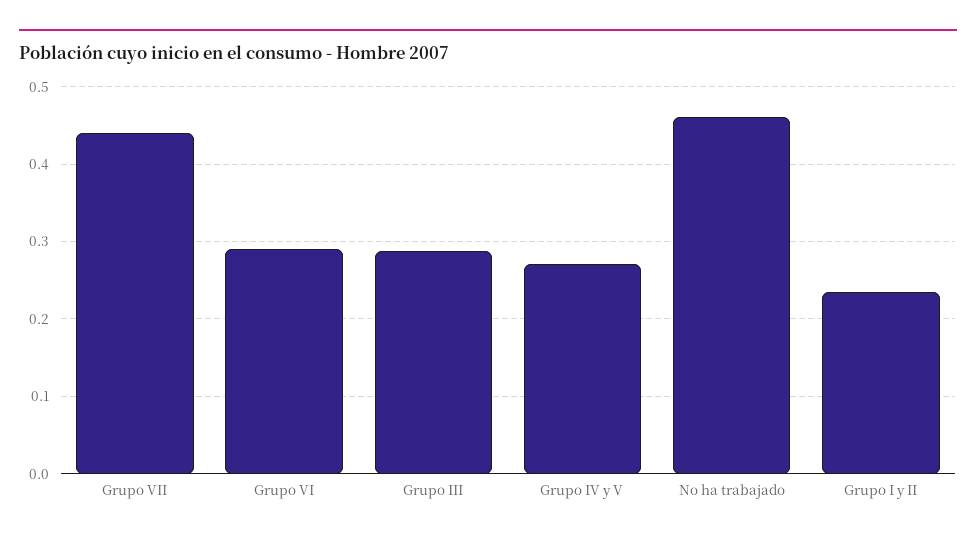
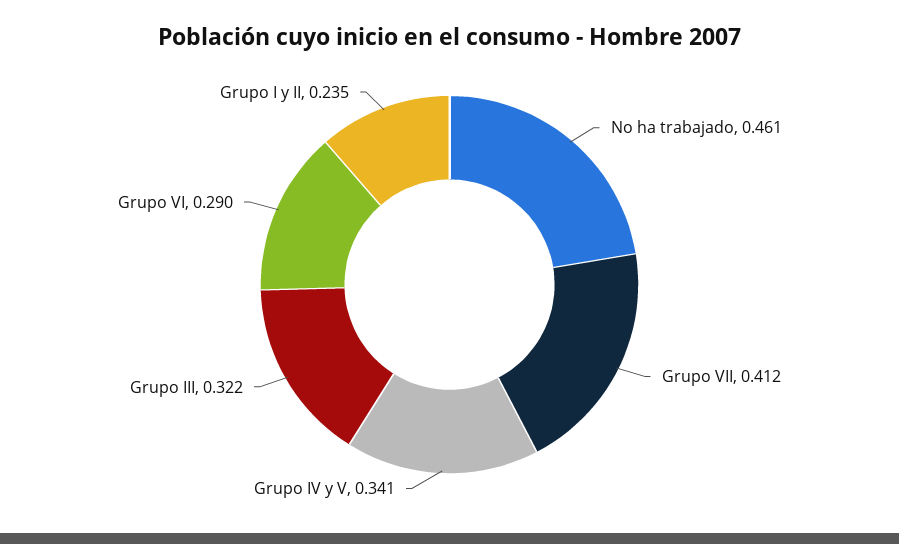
  {
-   "Grupo VII": 0.44,
+   "Grupo VII": 0.412,
    "Grupo VI": 0.29,
-   "Grupo III": 0.29,
+   "Grupo III": 0.322,
-   "Grupo IV y V": 0.27,
+   "Grupo IV y V": 0.341,
    "No ha trabajado": 0.461,
    "Grupo I y II": 0.235
  }

